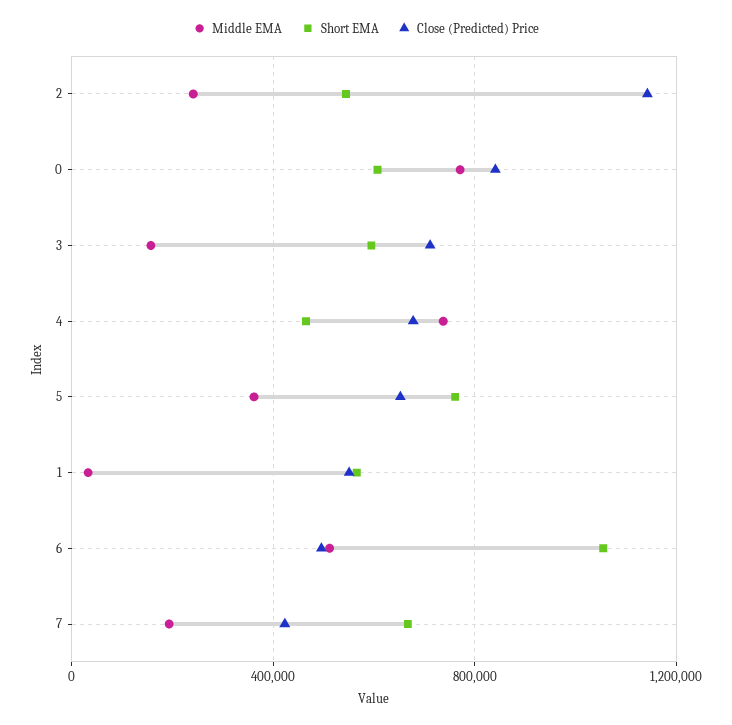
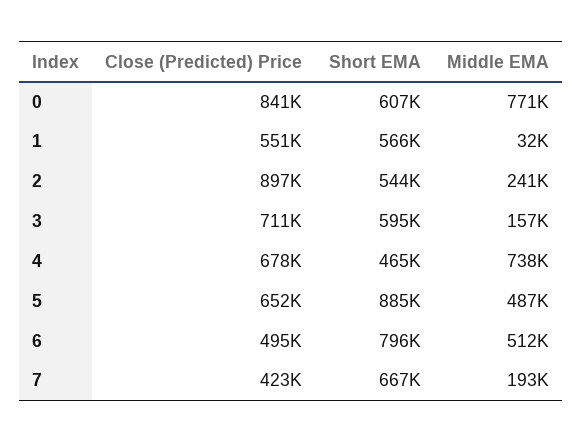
  {
    "Middle EMA": {
      "2": 241000,
      "0": 771000,
      "3": 157000,
      "4": 738000,
-     "5": 350000,
+     "5": 487000,
      "1": 32000,
      "6": 512000,
      "7": 193000
    },
    "Short EMA": {
      "2": 544000,
      "0": 607000,
      "3": 595000,
      "4": 465000,
-     "5": 750000,
+     "5": 885000,
      "1": 566000,
-     "6": 1050000,
+     "6": 796000,
      "7": 667000
    },
    "Close (Predicted) Price": {
-     "2": 1150000,
+     "2": 897000,
      "0": 841000,
      "3": 711000,
      "4": 678000,
      "5": 652000,
      "1": 551000,
      "6": 495000,
      "7": 423000
    }
  }

